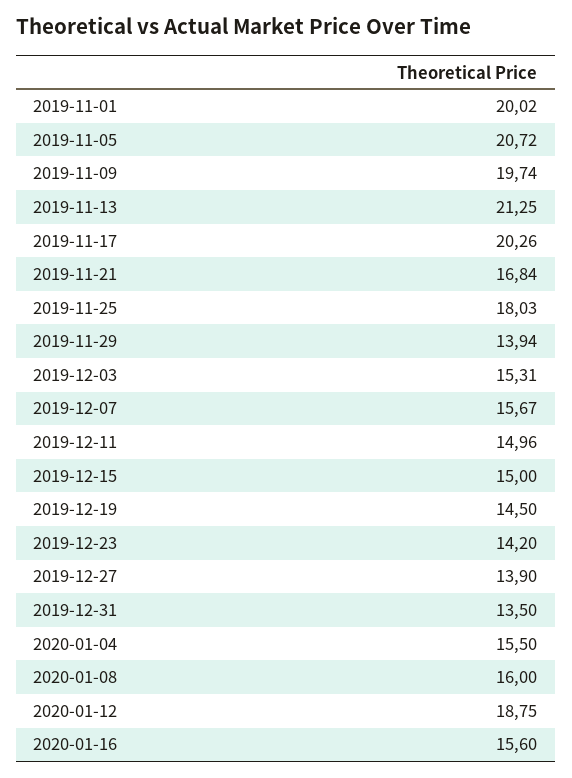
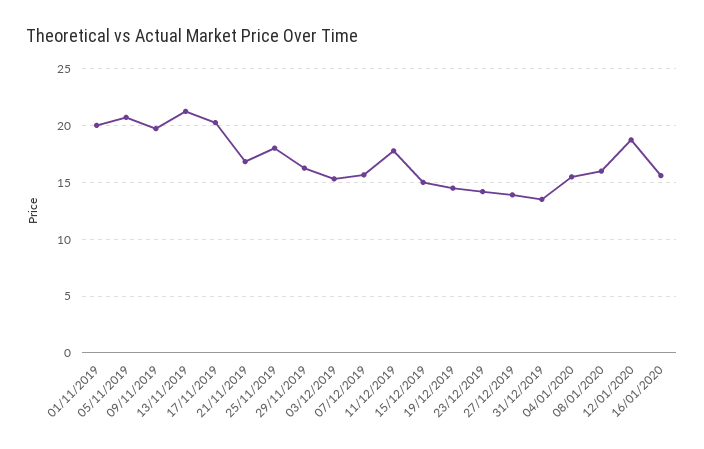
  {
    "2019-11-01": 20.02,
    "2019-11-05": 20.72,
    "2019-11-09": 19.74,
    "2019-11-13": 21.25,
    "2019-11-17": 20.26,
    "2019-11-21": 16.84,
    "2019-11-25": 18.03,
-   "2019-11-29": 13.94,
+   "2019-11-29": 16,
    "2019-12-03": 15.31,
    "2019-12-07": 15.67,
-   "2019-12-11": 14.96,
+   "2019-12-11": 18,
    "2019-12-15": 15,
    "2019-12-19": 14.5,
    "2019-12-23": 14.2,
    "2019-12-27": 13.9,
    "2019-12-31": 13.5,
    "2020-01-04": 15.5,
    "2020-01-08": 16,
    "2020-01-12": 18.75,
    "2020-01-16": 15.6
  }

